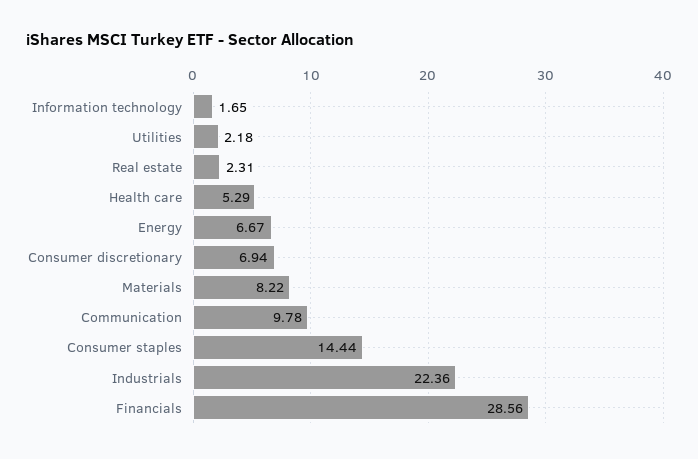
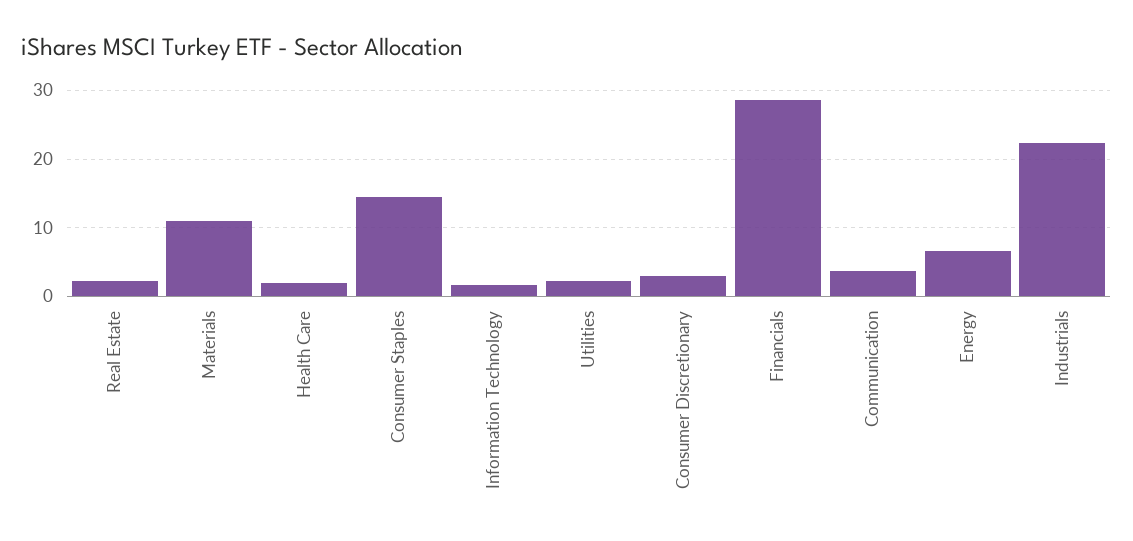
  {
    "Information technology": 1.65,
    "Utilities": 2.18,
    "Real estate": 2.31,
-   "Health care": 5.29,
+   "Health care": 2,
    "Energy": 6.67,
-   "Consumer discretionary": 6.94,
+   "Consumer discretionary": 3,
-   "Materials": 8.22,
+   "Materials": 11,
-   "Communication": 9.78,
+   "Communication": 4,
    "Consumer staples": 14.44,
    "Industrials": 22.36,
    "Financials": 28.56
  }

